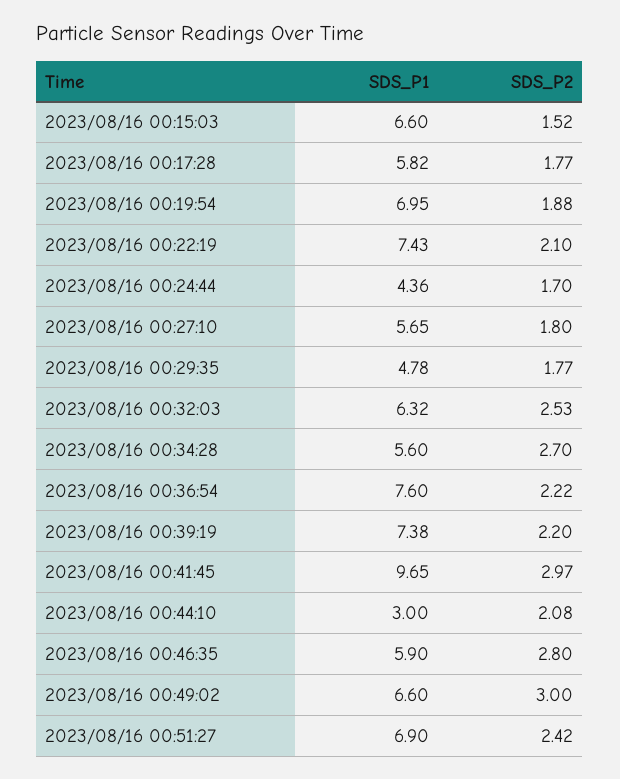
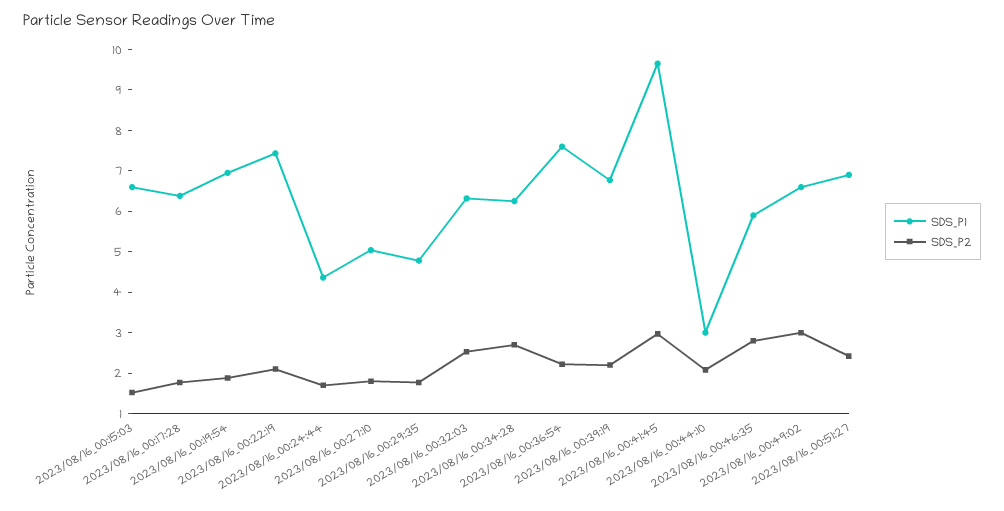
  {
    "SDS_P1": {
      "2023/08/16 00:15:03": 6.6,
-     "2023/08/16 00:17:28": 5.82,
+     "2023/08/16 00:17:28": 6.4,
      "2023/08/16 00:19:54": 6.95,
      "2023/08/16 00:22:19": 7.43,
      "2023/08/16 00:24:44": 4.36,
-     "2023/08/16 00:27:10": 5.65,
+     "2023/08/16 00:27:10": 5,
      "2023/08/16 00:29:35": 4.78,
      "2023/08/16 00:32:03": 6.32,
-     "2023/08/16 00:34:28": 5.6,
+     "2023/08/16 00:34:28": 6.2,
      "2023/08/16 00:36:54": 7.6,
-     "2023/08/16 00:39:19": 7.38,
+     "2023/08/16 00:39:19": 6.8,
      "2023/08/16 00:41:45": 9.65,
      "2023/08/16 00:44:10": 3,
      "2023/08/16 00:46:35": 5.9,
      "2023/08/16 00:49:02": 6.6,
      "2023/08/16 00:51:27": 6.9
    },
    "SDS_P2": {
      "2023/08/16 00:15:03": 1.52,
      "2023/08/16 00:17:28": 1.77,
      "2023/08/16 00:19:54": 1.88,
      "2023/08/16 00:22:19": 2.1,
      "2023/08/16 00:24:44": 1.7,
      "2023/08/16 00:27:10": 1.8,
      "2023/08/16 00:29:35": 1.77,
      "2023/08/16 00:32:03": 2.53,
      "2023/08/16 00:34:28": 2.7,
      "2023/08/16 00:36:54": 2.22,
      "2023/08/16 00:39:19": 2.2,
      "2023/08/16 00:41:45": 2.97,
      "2023/08/16 00:44:10": 2.08,
      "2023/08/16 00:46:35": 2.8,
      "2023/08/16 00:49:02": 3,
      "2023/08/16 00:51:27": 2.42
    }
  }

